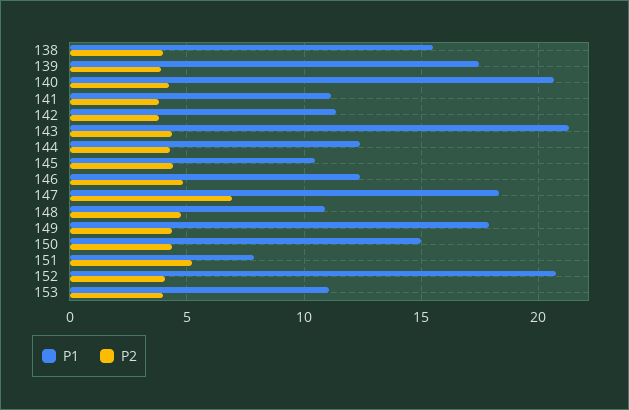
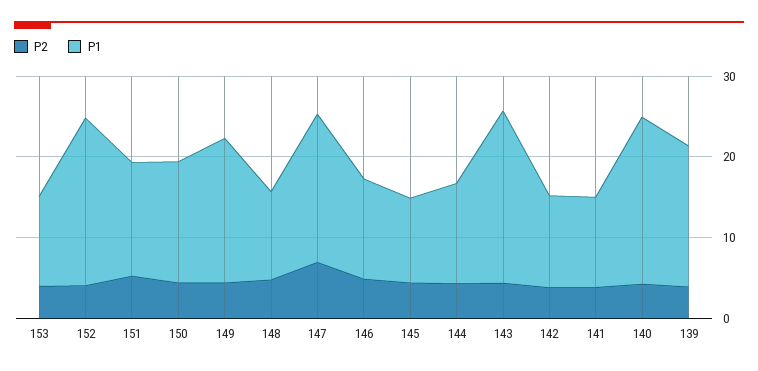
  {
    "P1": {
-     "138": 15.5,
      "139": 17.5,
      "140": 20.5,
      "141": 11,
      "142": 11.5,
      "143": 21.5,
      "144": 12.5,
      "145": 10.5,
      "146": 12.5,
      "147": 18.5,
      "148": 11,
      "149": 18,
      "150": 15,
-     "151": 8,
+     "151": 14,
      "152": 20.5,
      "153": 11
    },
    "P2": {
-     "138": 4,
      "139": 4,
      "140": 4,
      "141": 4,
      "142": 4,
      "143": 4.5,
      "144": 4.5,
      "145": 4.5,
      "146": 5,
      "147": 7,
      "148": 5,
      "149": 4.5,
      "150": 4.5,
      "151": 5,
      "152": 4,
      "153": 4
    }
  }

